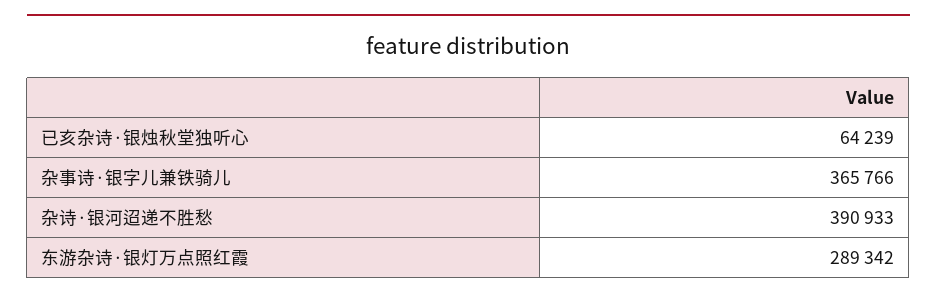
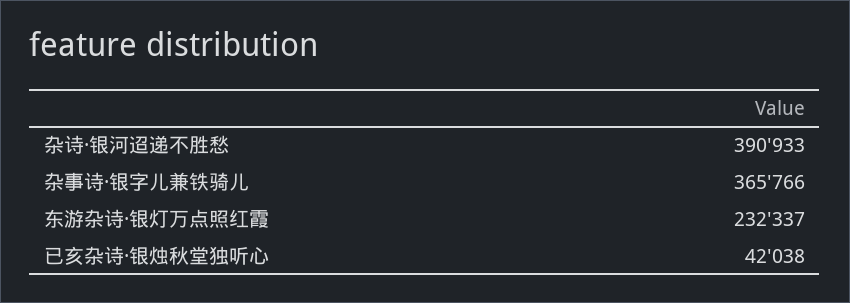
  {
-   "已亥杂诗·银烛秋堂独听心": 64239,
+   "已亥杂诗·银烛秋堂独听心": 42038,
    "杂事诗·银字儿兼铁骑儿": 365766,
    "杂诗·银河迢递不胜愁": 390933,
-   "东游杂诗·银灯万点照红霞": 289342
+   "东游杂诗·银灯万点照红霞": 232337
  }

